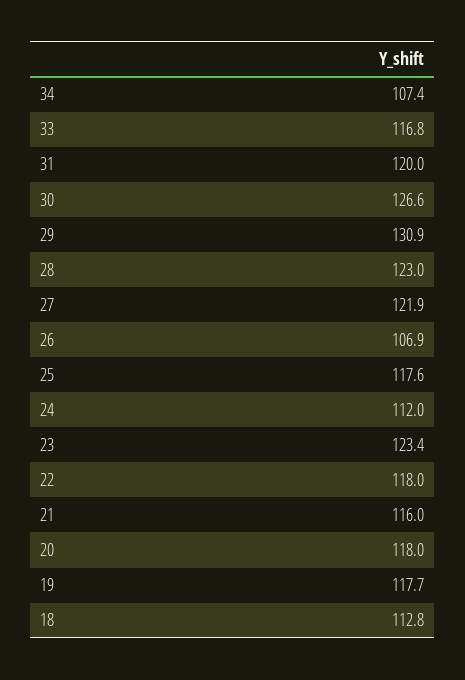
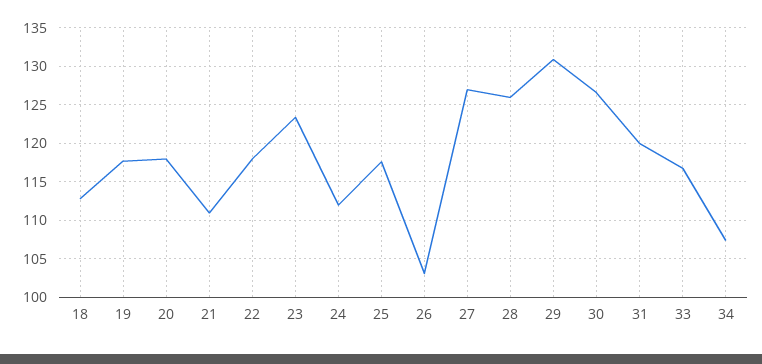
  {
    "34": 107.4,
    "33": 116.8,
    "31": 120,
    "30": 126.6,
    "29": 130.9,
-   "28": 123,
+   "28": 126,
-   "27": 121.9,
+   "27": 127,
-   "26": 106.9,
+   "26": 103,
    "25": 117.6,
    "24": 112,
    "23": 123.4,
    "22": 118,
-   "21": 116,
+   "21": 111,
    "20": 118,
    "19": 117.7,
    "18": 112.8
  }

